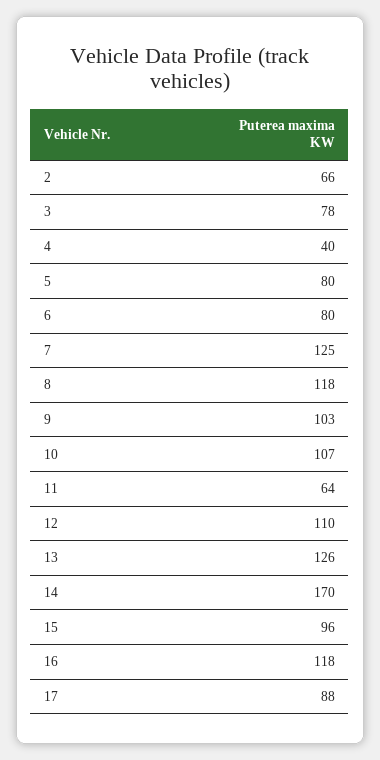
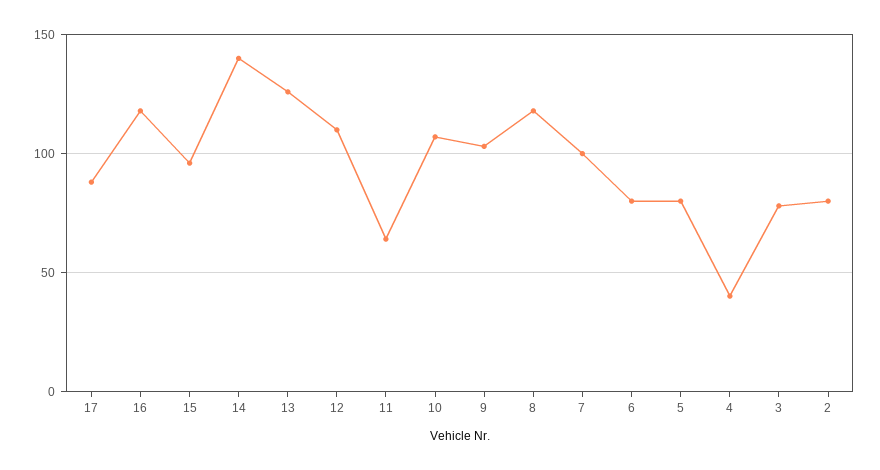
  {
-   "2": 66,
+   "2": 80,
    "3": 78,
    "4": 40,
    "5": 80,
    "6": 80,
-   "7": 125,
+   "7": 100,
    "8": 118,
    "9": 103,
    "10": 107,
    "11": 64,
    "12": 110,
    "13": 126,
-   "14": 170,
+   "14": 140,
    "15": 96,
    "16": 118,
    "17": 88
  }

